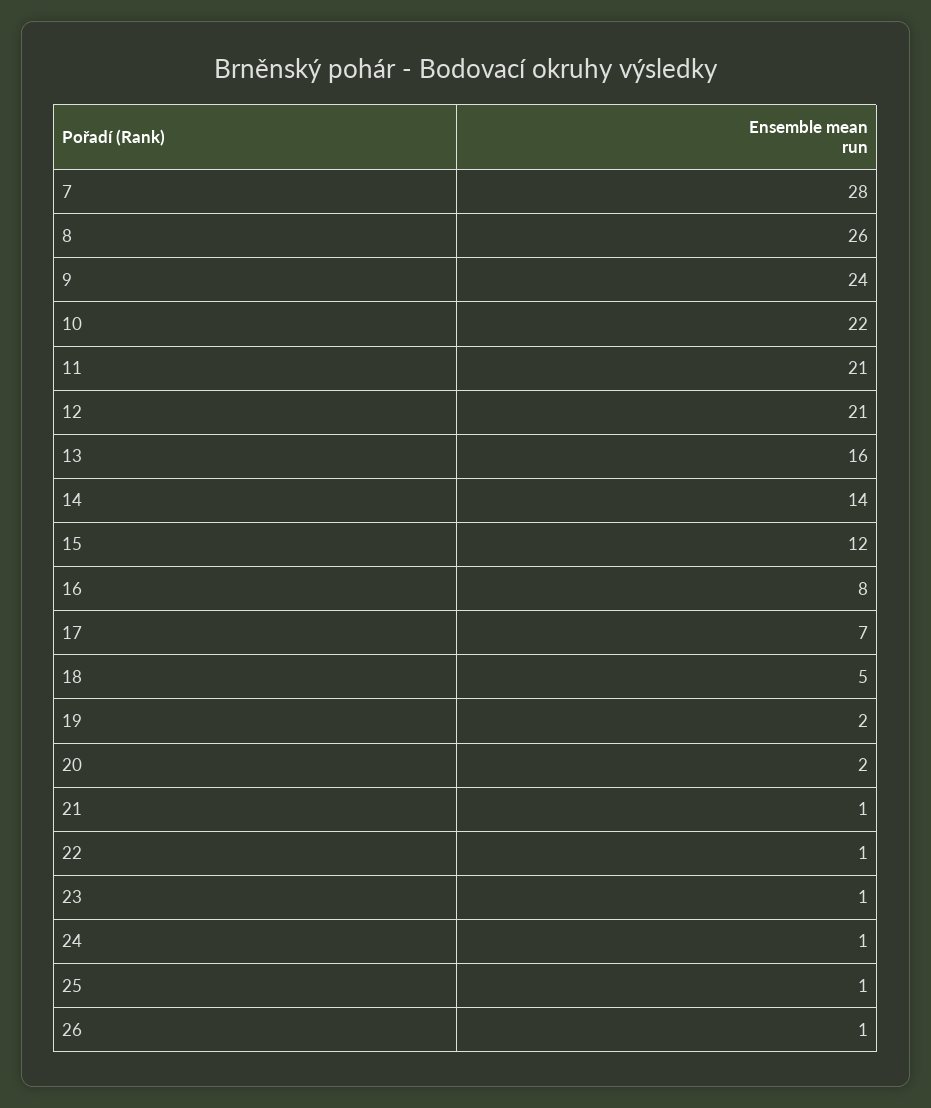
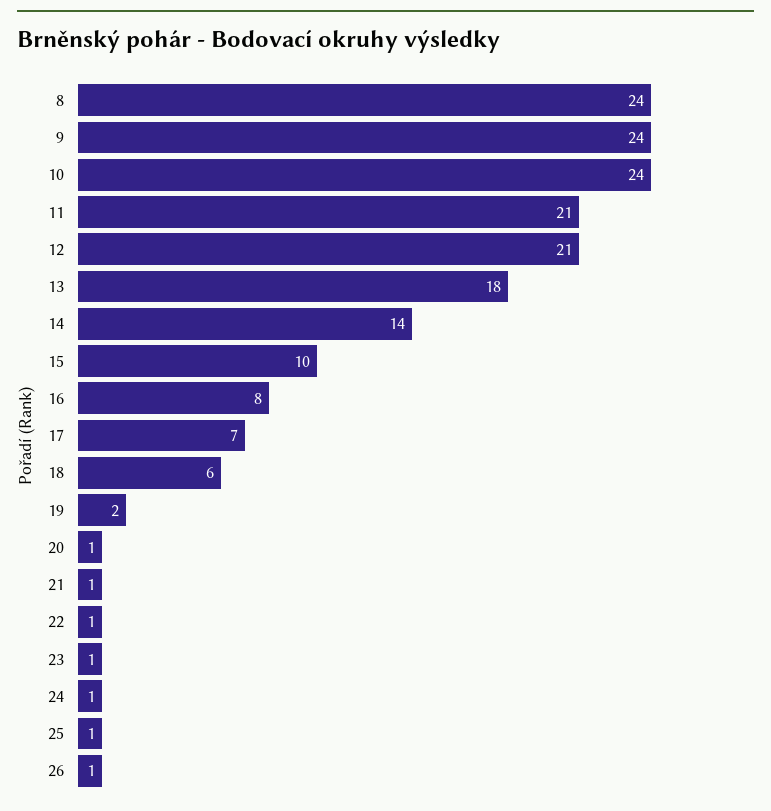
  {
-   "7": 28,
-   "8": 26,
+   "8": 24,
    "9": 24,
-   "10": 22,
+   "10": 24,
    "11": 21,
    "12": 21,
-   "13": 16,
+   "13": 18,
    "14": 14,
-   "15": 12,
+   "15": 10,
    "16": 8,
    "17": 7,
-   "18": 5,
+   "18": 6,
    "19": 2,
-   "20": 2,
+   "20": 1,
    "21": 1,
    "22": 1,
    "23": 1,
    "24": 1,
    "25": 1,
    "26": 1
  }

